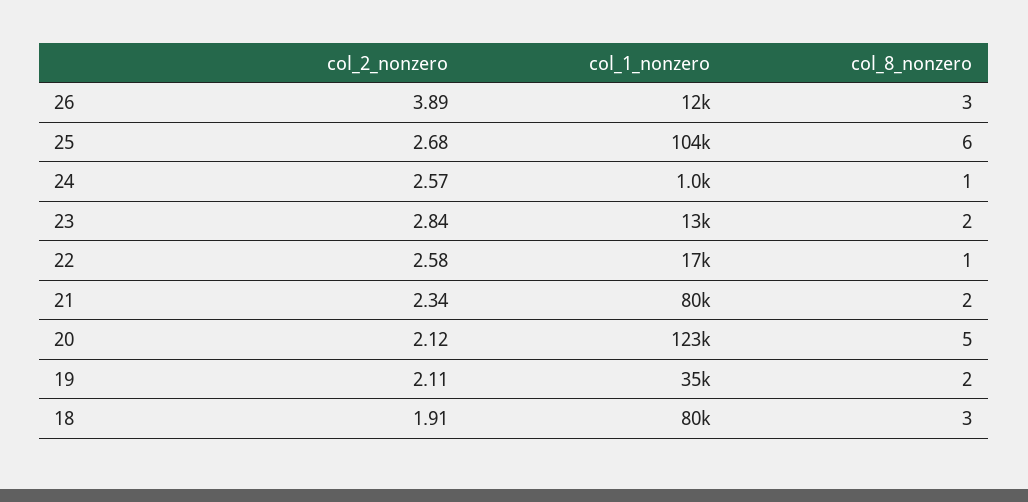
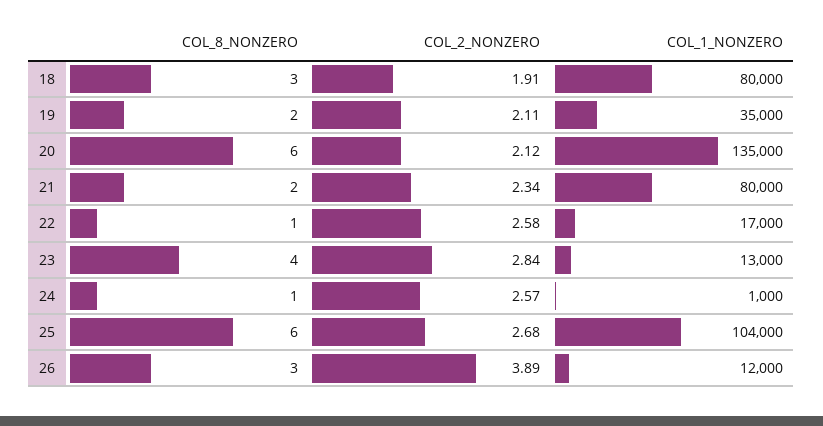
  {
    "col_2_nonzero": {
      "26": 3.89,
      "25": 2.68,
      "24": 2.57,
      "23": 2.84,
      "22": 2.58,
      "21": 2.34,
      "20": 2.12,
      "19": 2.11,
      "18": 1.91
    },
    "col_1_nonzero": {
      "26": 12000,
      "25": 104000,
      "24": 1000,
      "23": 13000,
      "22": 17000,
      "21": 80000,
-     "20": 123000,
+     "20": 135000,
      "19": 35000,
      "18": 80000
    },
    "col_8_nonzero": {
      "26": 3,
      "25": 6,
      "24": 1,
-     "23": 2,
+     "23": 4,
      "22": 1,
      "21": 2,
-     "20": 5,
+     "20": 6,
      "19": 2,
      "18": 3
    }
  }

